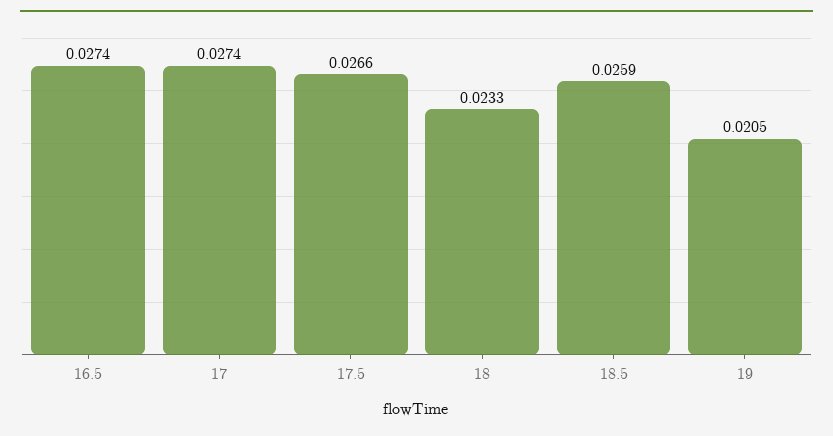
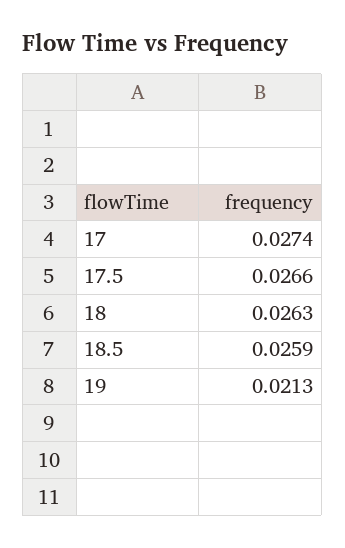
  {
-   "16.5": 0.0274,
    "17": 0.0274,
    "17.5": 0.0266,
-   "18": 0.0233,
+   "18": 0.0263,
    "18.5": 0.0259,
-   "19": 0.0205
+   "19": 0.0213
  }

